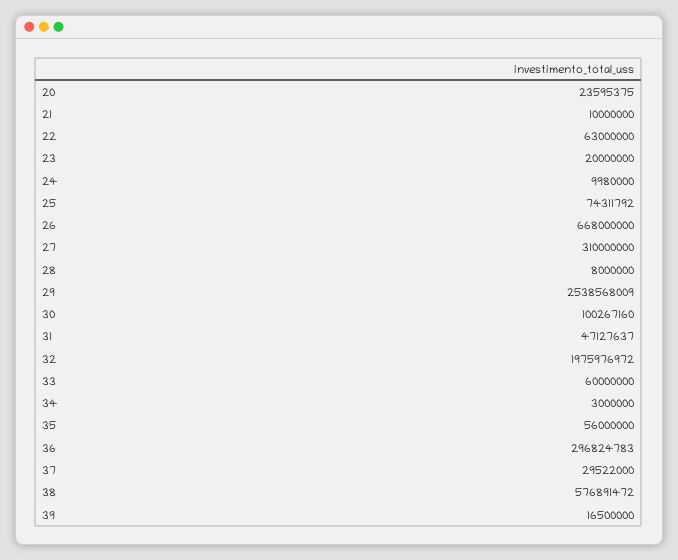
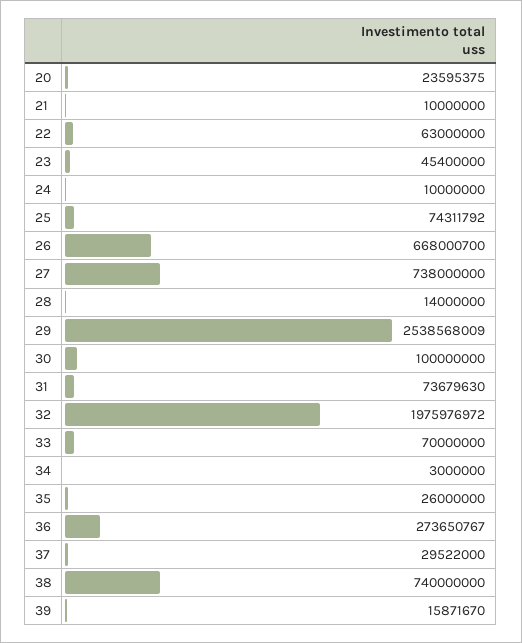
  {
    "20": 23595375,
    "21": 10000000,
    "22": 63000000,
-   "23": 20000000,
+   "23": 45400000,
-   "24": 9980000,
+   "24": 10000000,
    "25": 74311792,
-   "26": 668000000,
+   "26": 668000700,
-   "27": 310000000,
+   "27": 738000000,
-   "28": 8000000,
+   "28": 14000000,
    "29": 2538568009,
-   "30": 100267160,
+   "30": 100000000,
-   "31": 47127637,
+   "31": 73679630,
    "32": 1975976972,
-   "33": 60000000,
+   "33": 70000000,
    "34": 3000000,
-   "35": 56000000,
+   "35": 26000000,
-   "36": 296824783,
+   "36": 273650767,
    "37": 29522000,
-   "38": 576891472,
+   "38": 740000000,
-   "39": 16500000
+   "39": 15871670
  }

